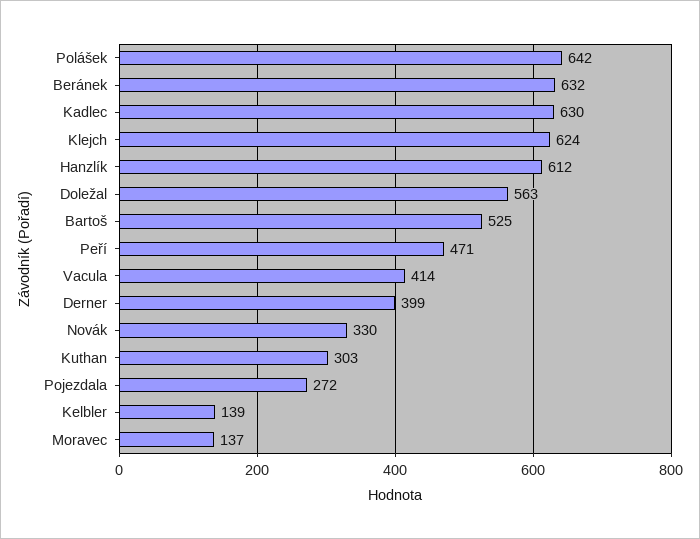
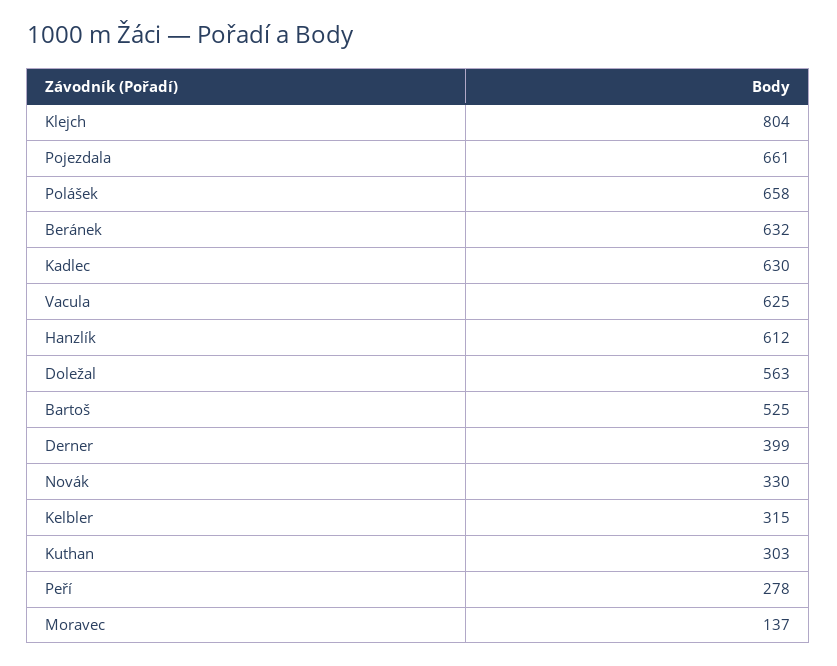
  {
-   "Polášek": 642,
+   "Polášek": 658,
    "Beránek": 632,
    "Kadlec": 630,
-   "Klejch": 624,
+   "Klejch": 804,
    "Hanzlík": 612,
    "Doležal": 563,
    "Bartoš": 525,
-   "Peří": 471,
+   "Peří": 278,
-   "Vacula": 414,
+   "Vacula": 625,
    "Derner": 399,
    "Novák": 330,
    "Kuthan": 303,
-   "Pojezdala": 272,
+   "Pojezdala": 661,
-   "Kelbler": 139,
+   "Kelbler": 315,
    "Moravec": 137
  }

